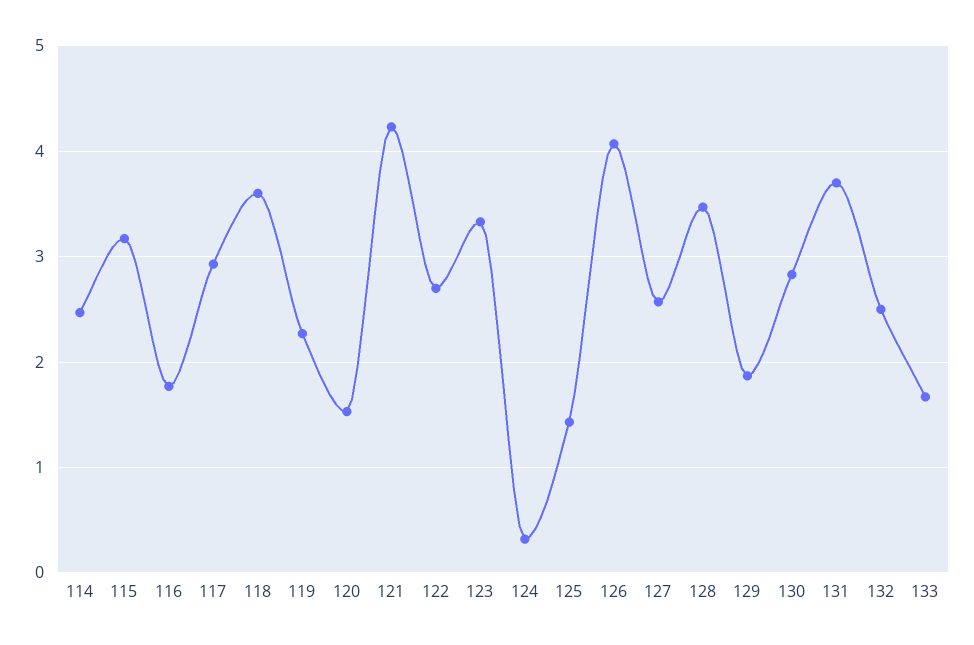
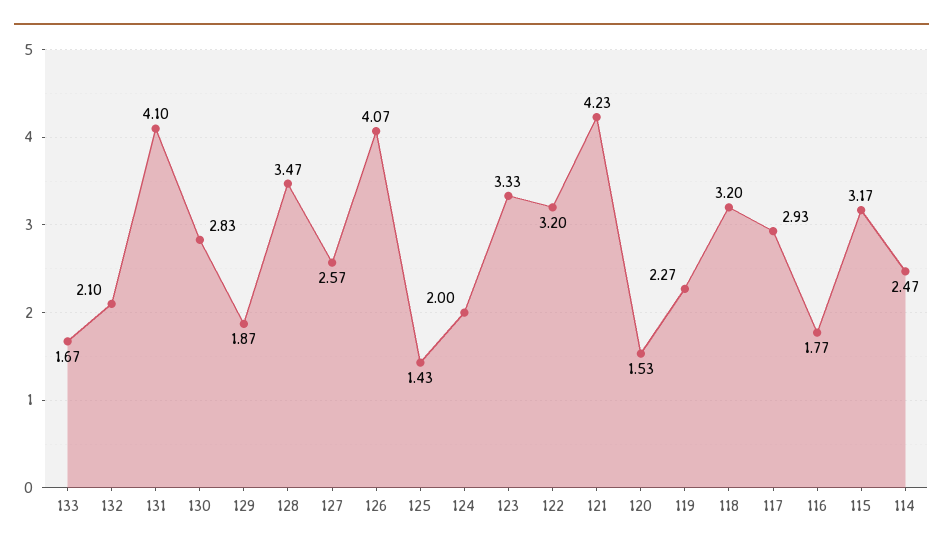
  {
    "114": 2.47,
    "115": 3.17,
    "116": 1.77,
    "117": 2.93,
-   "118": 3.6,
+   "118": 3.2,
    "119": 2.27,
    "120": 1.53,
    "121": 4.23,
-   "122": 2.7,
+   "122": 3.2,
    "123": 3.33,
-   "124": 0.3,
+   "124": 2,
    "125": 1.43,
    "126": 4.07,
    "127": 2.57,
    "128": 3.47,
    "129": 1.87,
    "130": 2.83,
-   "131": 3.7,
+   "131": 4.1,
-   "132": 2.5,
+   "132": 2.1,
    "133": 1.67
  }

